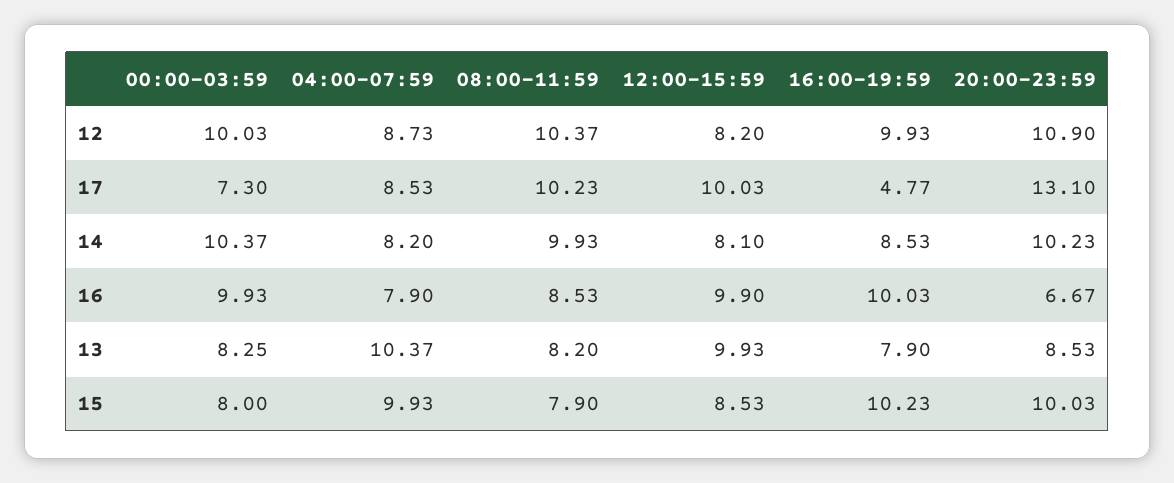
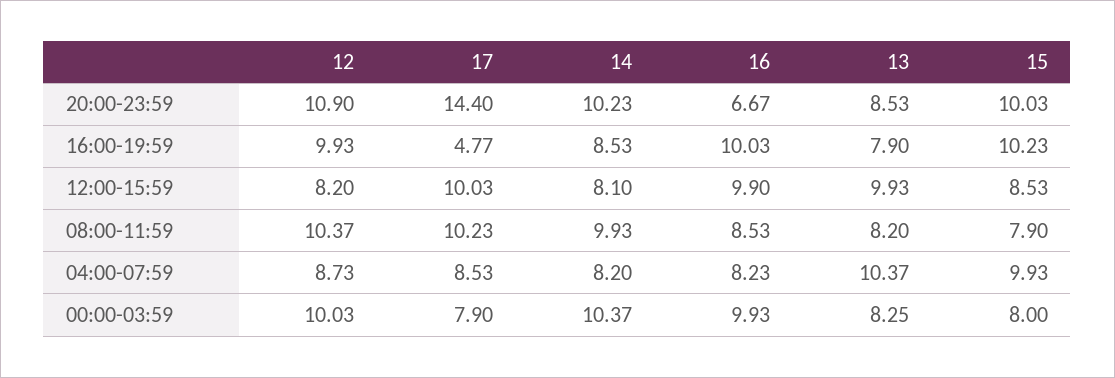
  {
    "00:00-03:59": {
      "12": 10.03,
-     "17": 7.3,
+     "17": 7.9,
      "14": 10.37,
      "16": 9.93,
      "13": 8.25,
      "15": 8
    },
    "04:00-07:59": {
      "12": 8.73,
      "17": 8.53,
      "14": 8.2,
-     "16": 7.9,
+     "16": 8.23,
      "13": 10.37,
      "15": 9.93
    },
    "08:00-11:59": {
      "12": 10.37,
      "17": 10.23,
      "14": 9.93,
      "16": 8.53,
      "13": 8.2,
      "15": 7.9
    },
    "12:00-15:59": {
      "12": 8.2,
      "17": 10.03,
      "14": 8.1,
      "16": 9.9,
      "13": 9.93,
      "15": 8.53
    },
    "16:00-19:59": {
      "12": 9.93,
      "17": 4.77,
      "14": 8.53,
      "16": 10.03,
      "13": 7.9,
      "15": 10.23
    },
    "20:00-23:59": {
      "12": 10.9,
-     "17": 13.1,
+     "17": 14.4,
      "14": 10.23,
      "16": 6.67,
      "13": 8.53,
      "15": 10.03
    }
  }

